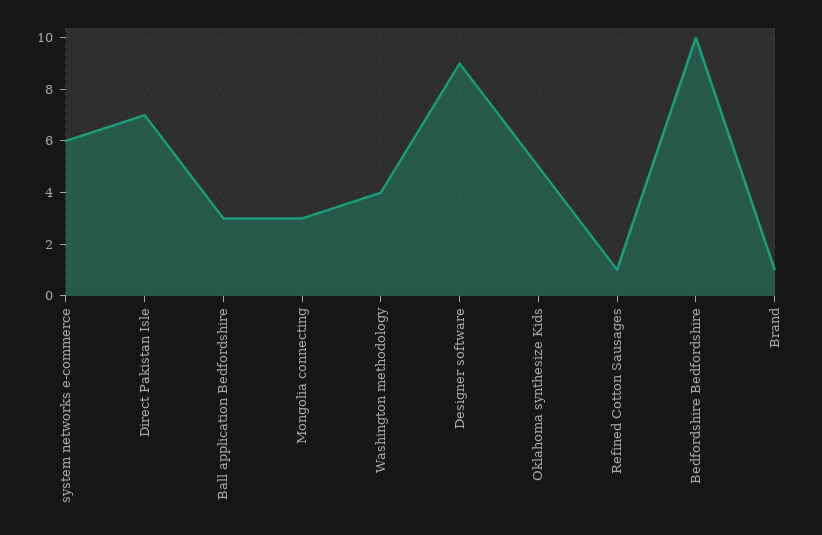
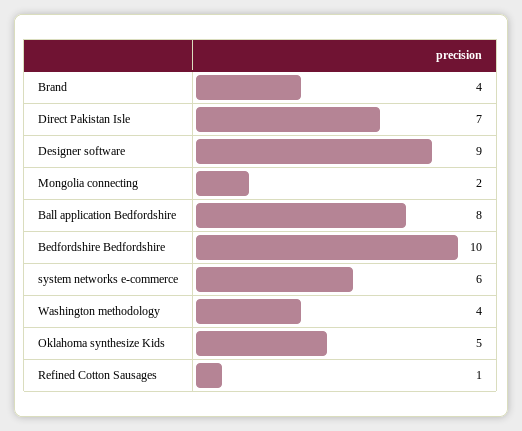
  {
    "system networks e-commerce": 6,
    "Direct Pakistan Isle": 7,
-   "Ball application Bedfordshire": 3,
+   "Ball application Bedfordshire": 8,
-   "Mongolia connecting": 3,
+   "Mongolia connecting": 2,
    "Washington methodology": 4,
    "Designer software": 9,
    "Oklahoma synthesize Kids": 5,
    "Refined Cotton Sausages": 1,
    "Bedfordshire Bedfordshire": 10,
-   "Brand": 1
+   "Brand": 4
  }

